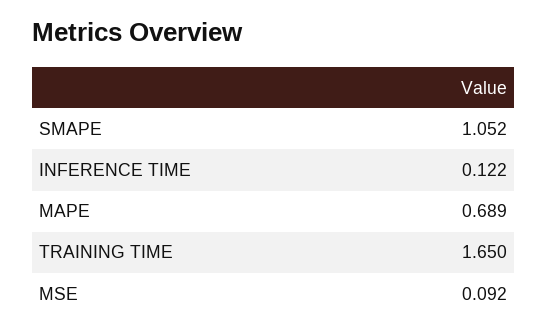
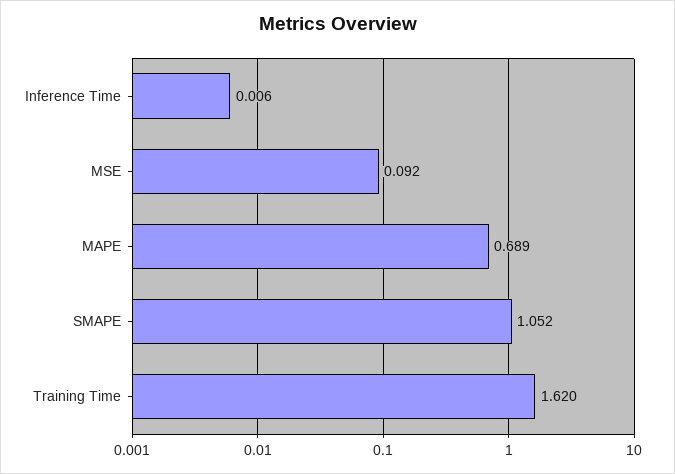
  {
    "SMAPE": 1.052,
-   "INFERENCE TIME": 0.122,
+   "INFERENCE TIME": 0.006,
    "MAPE": 0.689,
-   "TRAINING TIME": 1.65,
+   "TRAINING TIME": 1.62,
    "MSE": 0.092
  }

